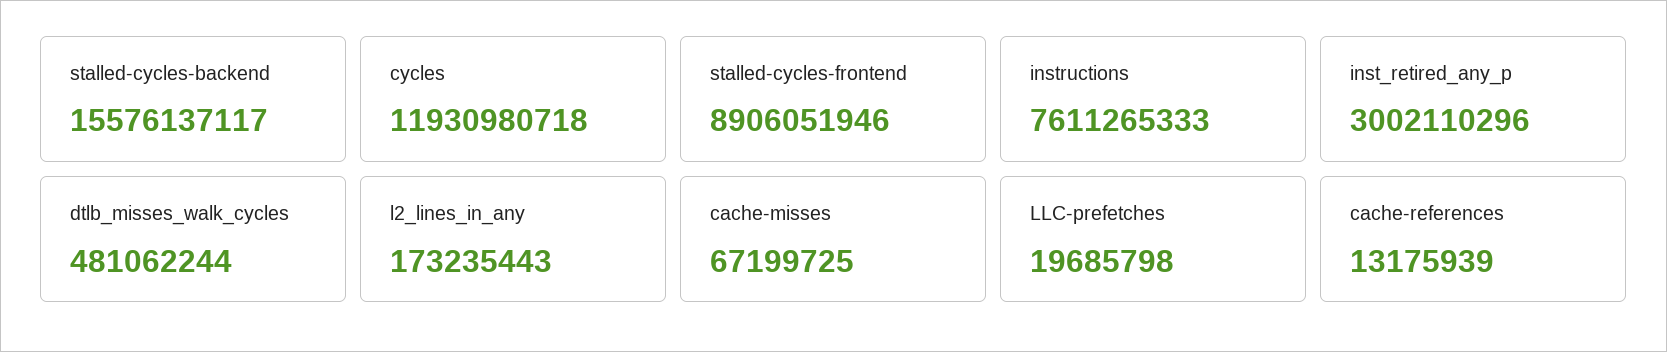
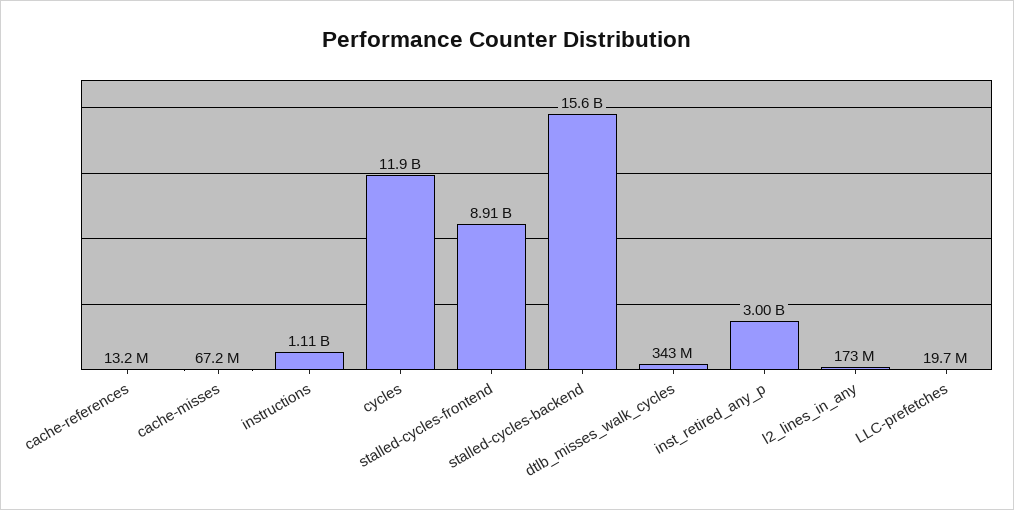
  {
    "stalled-cycles-backend": 15576137117,
    "cycles": 11930980718,
    "stalled-cycles-frontend": 8906051946,
-   "instructions": 7611265333,
+   "instructions": 1110000000,
    "inst_retired_any_p": 3002110296,
-   "dtlb_misses_walk_cycles": 481062244,
+   "dtlb_misses_walk_cycles": 343000000,
    "l2_lines_in_any": 173235443,
    "cache-misses": 67199725,
    "LLC-prefetches": 19685798,
    "cache-references": 13175939
  }

